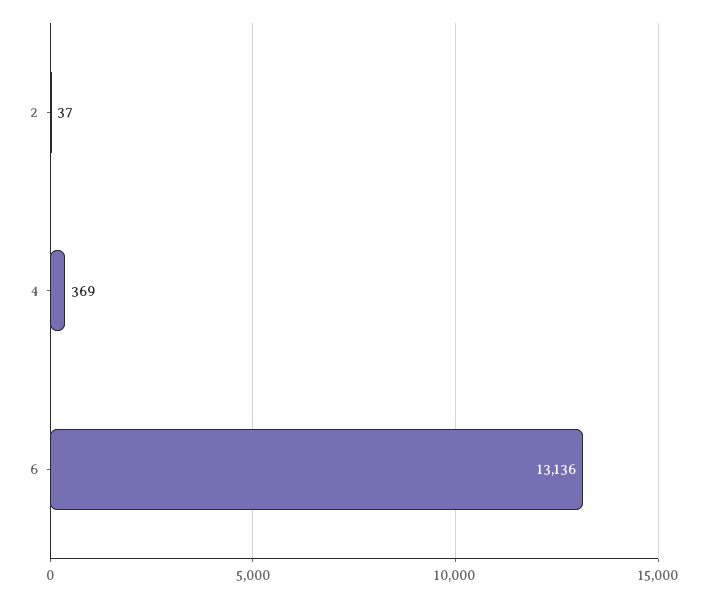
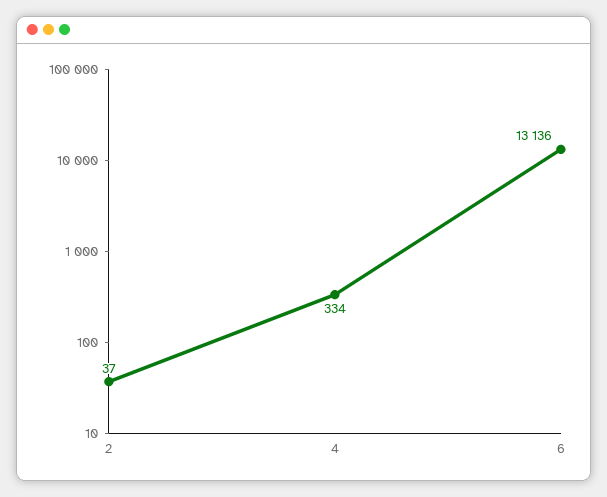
  {
    "2": 37,
-   "4": 369,
+   "4": 334,
    "6": 13136
  }

